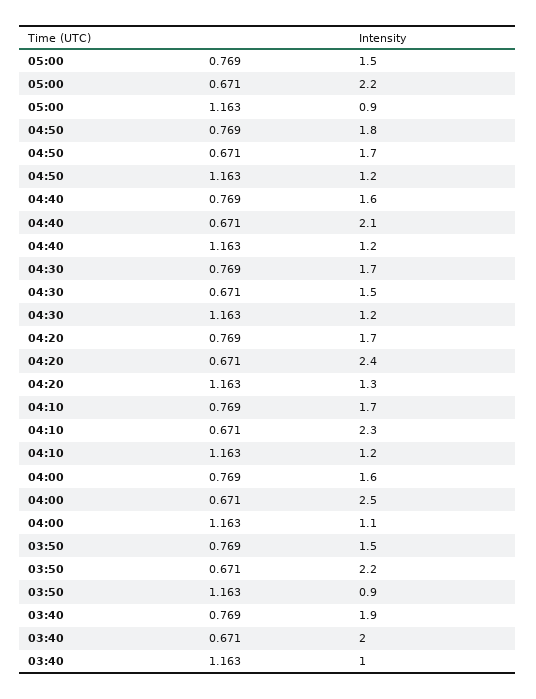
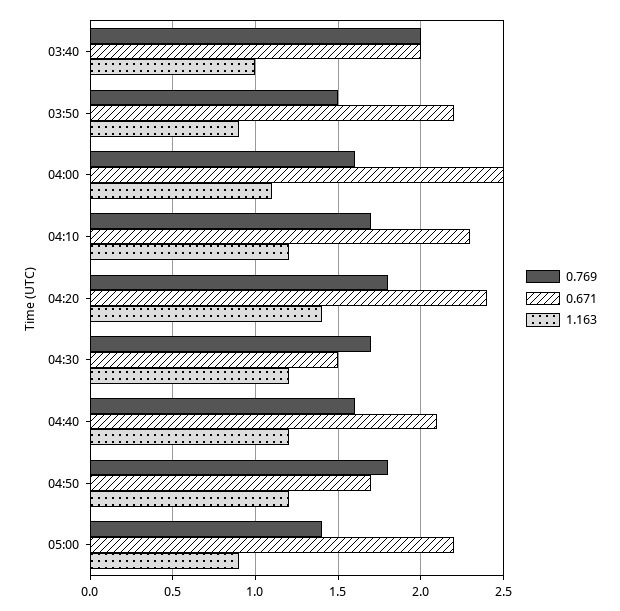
  {
    "0.769": {
-     "05:00": 1.5,
+     "05:00": 1.4,
      "04:50": 1.8,
      "04:40": 1.6,
      "04:30": 1.7,
-     "04:20": 1.7,
+     "04:20": 1.8,
      "04:10": 1.7,
      "04:00": 1.6,
      "03:50": 1.5,
-     "03:40": 1.9
+     "03:40": 2
    },
    "0.671": {
      "05:00": 2.2,
      "04:50": 1.7,
      "04:40": 2.1,
      "04:30": 1.5,
      "04:20": 2.4,
      "04:10": 2.3,
      "04:00": 2.5,
      "03:50": 2.2,
      "03:40": 2
    },
    "1.163": {
      "05:00": 0.9,
      "04:50": 1.2,
      "04:40": 1.2,
      "04:30": 1.2,
-     "04:20": 1.3,
+     "04:20": 1.4,
      "04:10": 1.2,
      "04:00": 1.1,
      "03:50": 0.9,
      "03:40": 1
    }
  }

